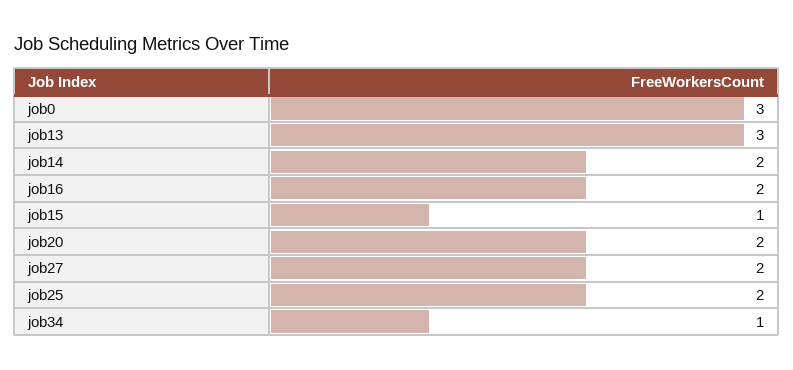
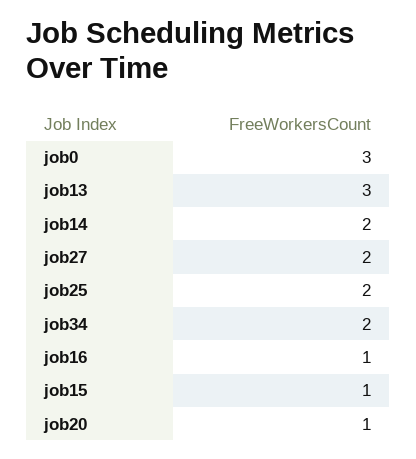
  {
    "job0": 3,
    "job13": 3,
    "job14": 2,
-   "job16": 2,
+   "job16": 1,
    "job15": 1,
-   "job20": 2,
+   "job20": 1,
    "job27": 2,
    "job25": 2,
-   "job34": 1
+   "job34": 2
  }

